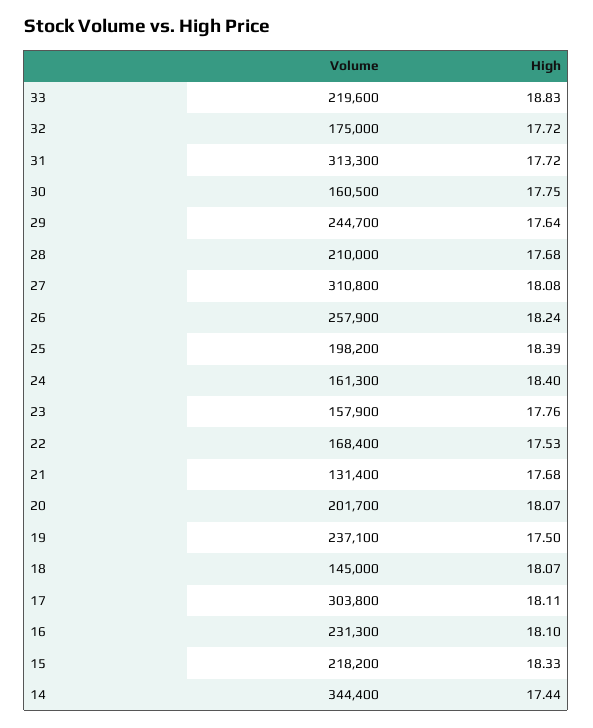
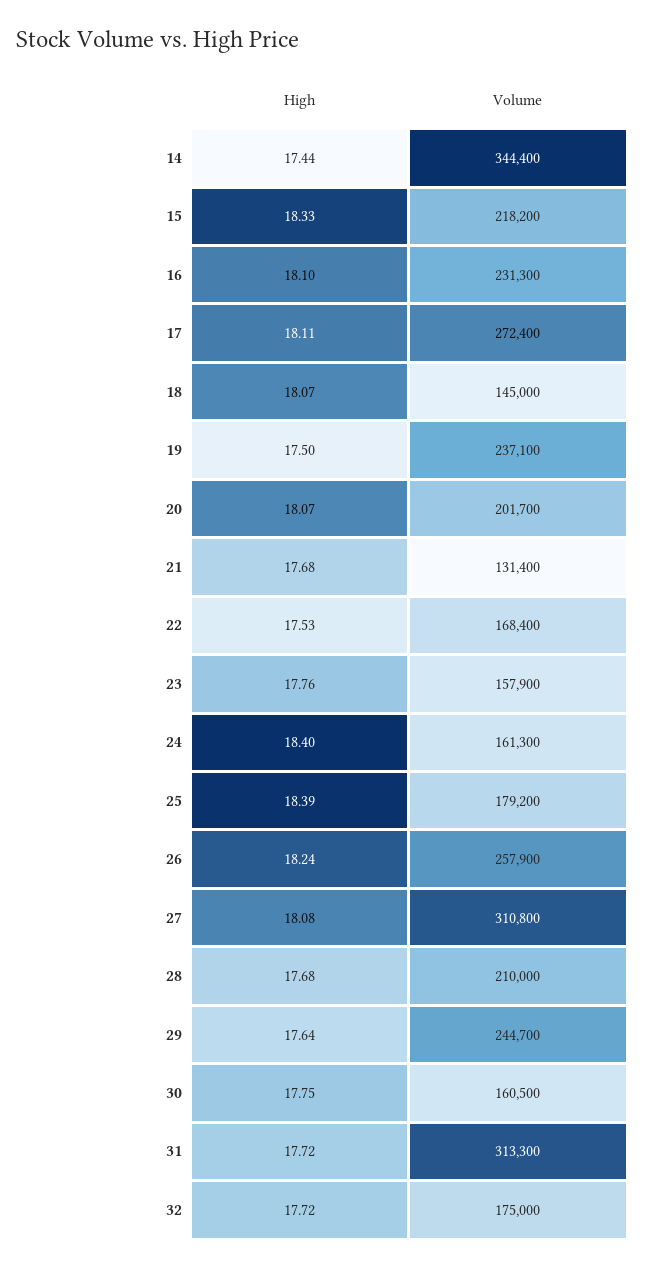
  {
    "Volume": {
-     "33": 219600,
      "32": 175000,
      "31": 313300,
      "30": 160500,
      "29": 244700,
      "28": 210000,
      "27": 310800,
      "26": 257900,
-     "25": 198200,
+     "25": 179200,
      "24": 161300,
      "23": 157900,
      "22": 168400,
      "21": 131400,
      "20": 201700,
      "19": 237100,
      "18": 145000,
-     "17": 303800,
+     "17": 272400,
      "16": 231300,
      "15": 218200,
      "14": 344400
    },
    "High": {
-     "33": 18.83,
      "32": 17.72,
      "31": 17.72,
      "30": 17.75,
      "29": 17.64,
      "28": 17.68,
      "27": 18.08,
      "26": 18.24,
      "25": 18.39,
      "24": 18.4,
      "23": 17.76,
      "22": 17.53,
      "21": 17.68,
      "20": 18.07,
      "19": 17.5,
      "18": 18.07,
      "17": 18.11,
      "16": 18.1,
      "15": 18.33,
      "14": 17.44
    }
  }

